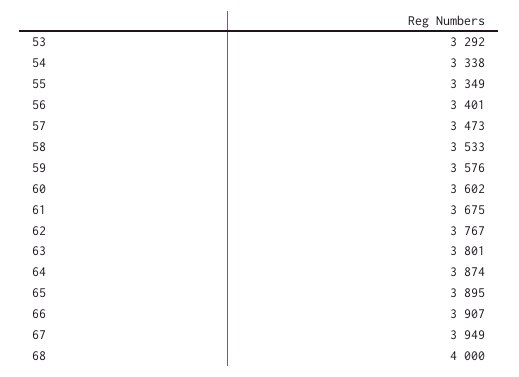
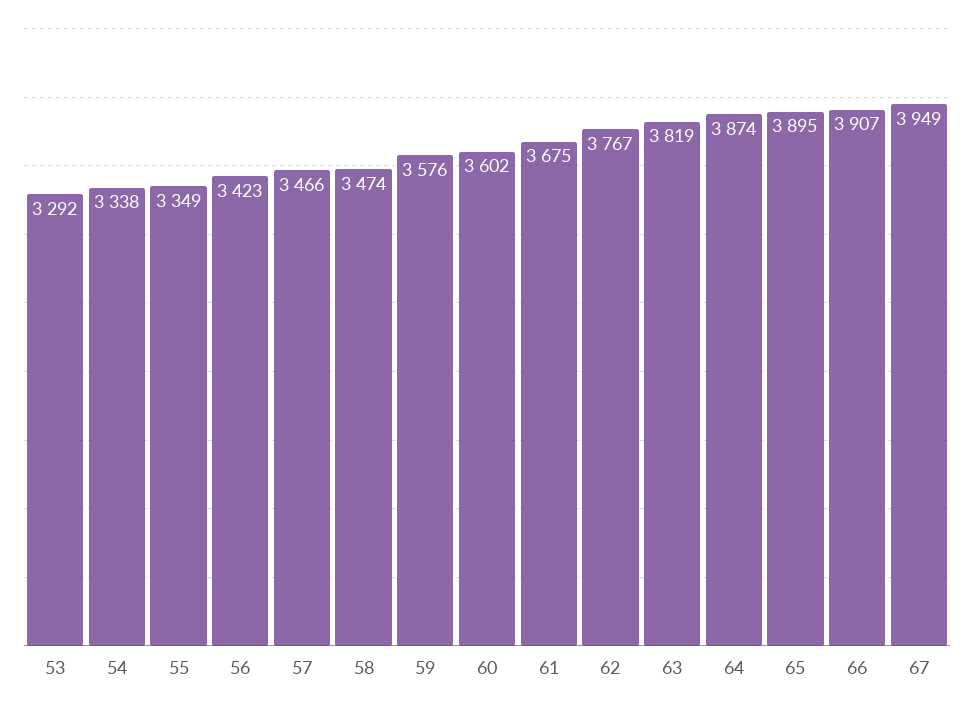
  {
    "53": 3292,
    "54": 3338,
    "55": 3349,
-   "56": 3401,
+   "56": 3423,
-   "57": 3473,
+   "57": 3466,
-   "58": 3533,
+   "58": 3474,
    "59": 3576,
    "60": 3602,
    "61": 3675,
    "62": 3767,
-   "63": 3801,
+   "63": 3819,
    "64": 3874,
    "65": 3895,
    "66": 3907,
-   "67": 3949,
+   "67": 3949
-   "68": 4000
  }

